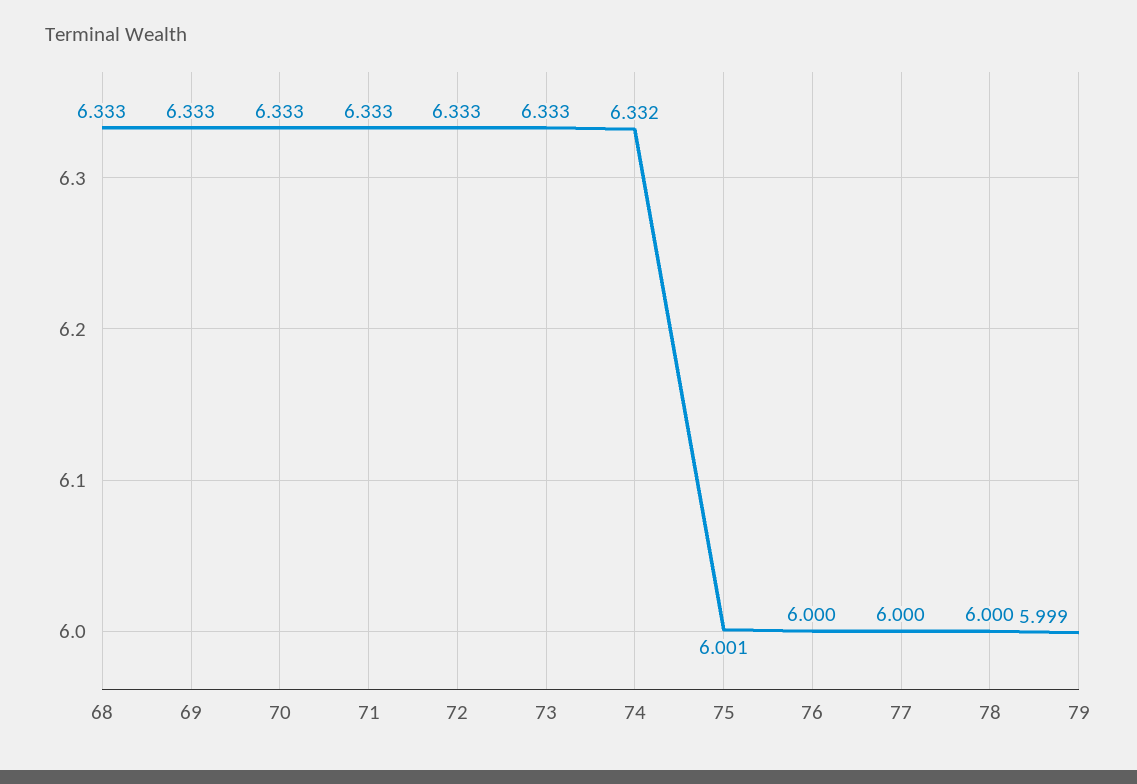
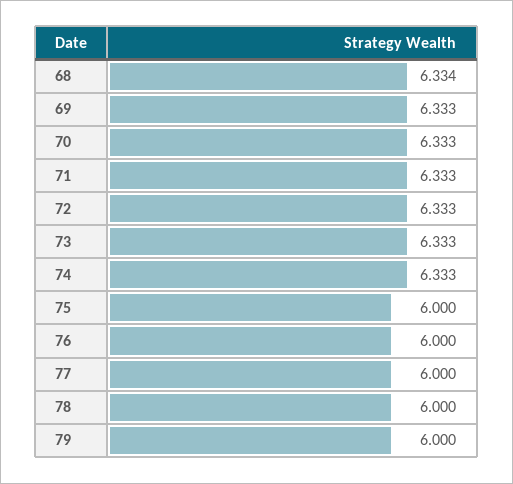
  {
-   "68": 6.333,
+   "68": 6.334,
    "69": 6.333,
    "70": 6.333,
    "71": 6.333,
    "72": 6.333,
    "73": 6.333,
-   "74": 6.332,
+   "74": 6.333,
-   "75": 6.001,
+   "75": 6,
    "76": 6,
    "77": 6,
    "78": 6,
-   "79": 5.999
+   "79": 6
  }

